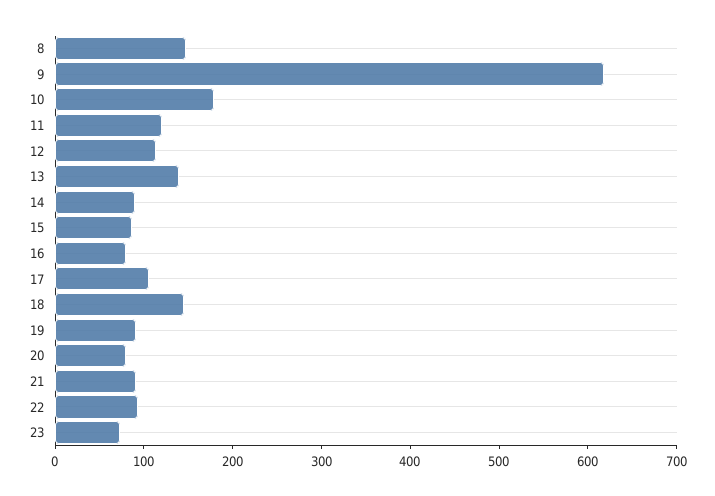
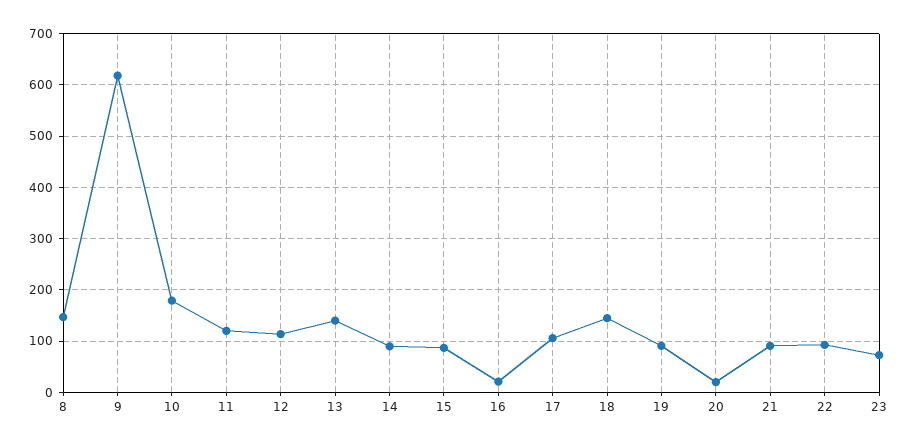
  {
    "8": 140,
    "9": 620,
    "10": 180,
    "11": 120,
    "12": 120,
    "13": 140,
    "14": 100,
    "15": 80,
-   "16": 80,
+   "16": 20,
    "17": 100,
    "18": 140,
    "19": 100,
-   "20": 80,
+   "20": 20,
    "21": 100,
    "22": 100,
    "23": 80
  }

